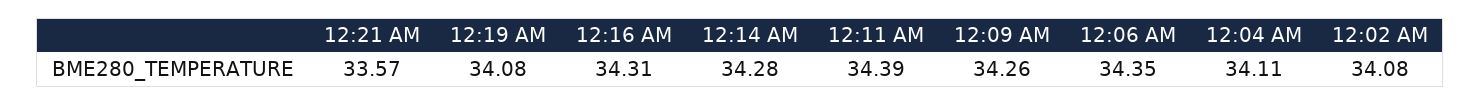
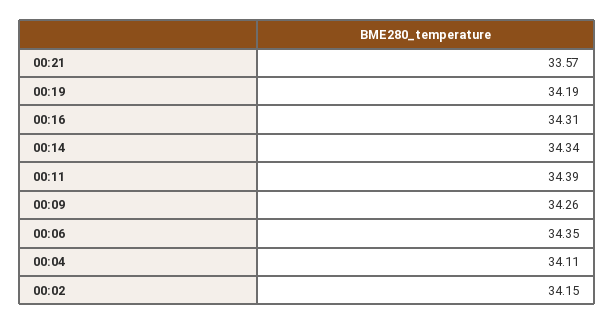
  {
    "12:21 AM": 33.57,
-   "12:19 AM": 34.08,
+   "12:19 AM": 34.19,
    "12:16 AM": 34.31,
-   "12:14 AM": 34.28,
+   "12:14 AM": 34.34,
    "12:11 AM": 34.39,
    "12:09 AM": 34.26,
    "12:06 AM": 34.35,
    "12:04 AM": 34.11,
-   "12:02 AM": 34.08
+   "12:02 AM": 34.15
  }

